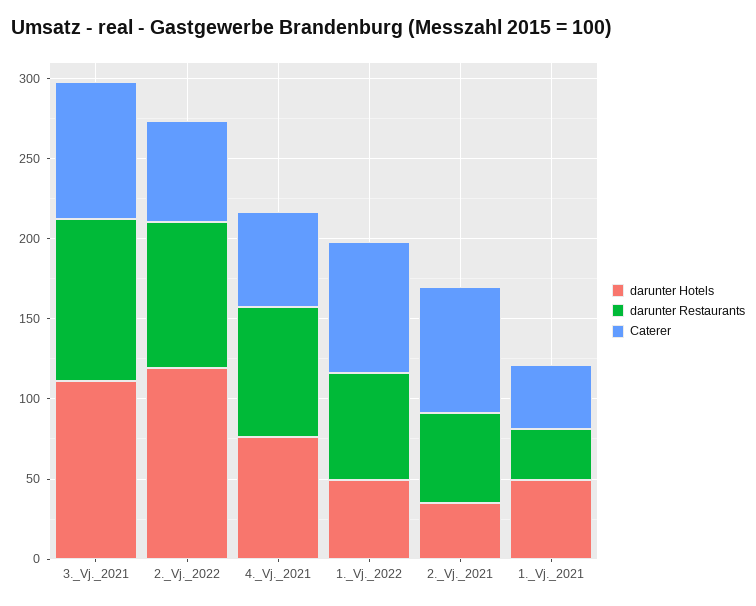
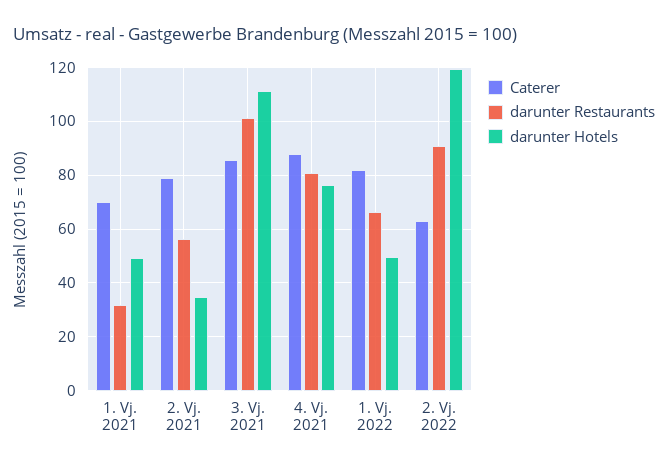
  {
    "darunter Hotels": {
      "3._Vj._2021": 110,
      "2._Vj._2022": 120,
      "4._Vj._2021": 75,
      "1._Vj._2022": 50,
      "2._Vj._2021": 35,
      "1._Vj._2021": 50
    },
    "darunter Restaurants": {
      "3._Vj._2021": 102.5,
      "2._Vj._2022": 90,
      "4._Vj._2021": 80,
      "1._Vj._2022": 67.5,
      "2._Vj._2021": 57.5,
      "1._Vj._2021": 32.5
    },
    "Caterer": {
      "3._Vj._2021": 85,
      "2._Vj._2022": 62.5,
-     "4._Vj._2021": 60,
+     "4._Vj._2021": 87.5,
      "1._Vj._2022": 82.5,
      "2._Vj._2021": 80,
-     "1._Vj._2021": 40
+     "1._Vj._2021": 70
    }
  }

